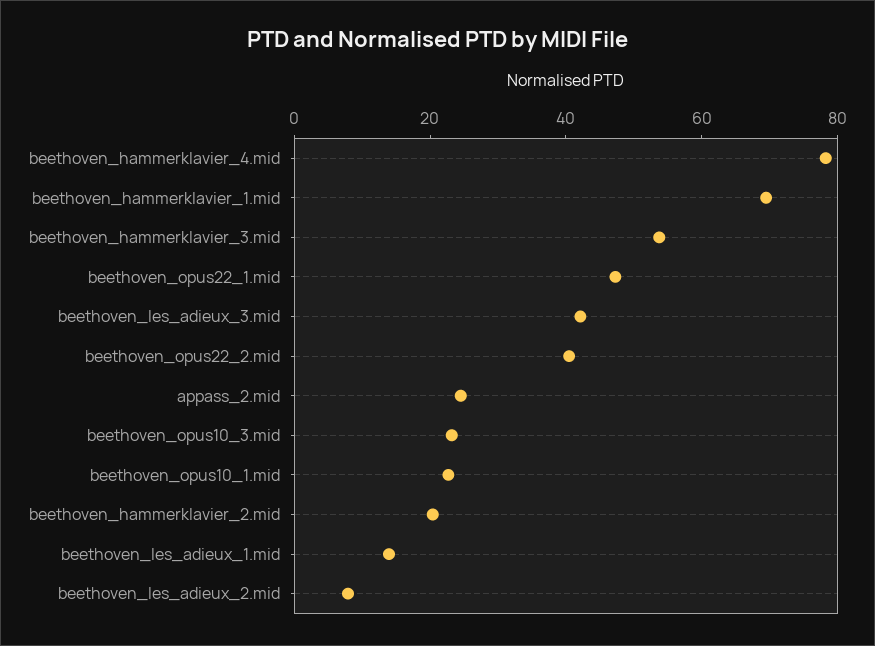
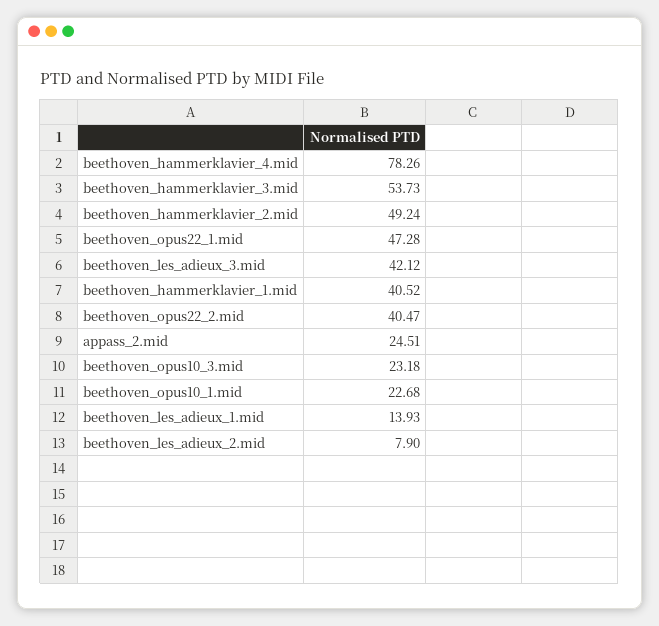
  {
    "beethoven_hammerklavier_4.mid": 78.26,
-   "beethoven_hammerklavier_1.mid": 70,
+   "beethoven_hammerklavier_1.mid": 40.52,
    "beethoven_hammerklavier_3.mid": 53.73,
    "beethoven_opus22_1.mid": 47.28,
    "beethoven_les_adieux_3.mid": 42.12,
    "beethoven_opus22_2.mid": 40.47,
    "appass_2.mid": 24.51,
    "beethoven_opus10_3.mid": 23.18,
    "beethoven_opus10_1.mid": 22.68,
-   "beethoven_hammerklavier_2.mid": 20,
+   "beethoven_hammerklavier_2.mid": 49.24,
    "beethoven_les_adieux_1.mid": 13.93,
    "beethoven_les_adieux_2.mid": 7.9
  }

